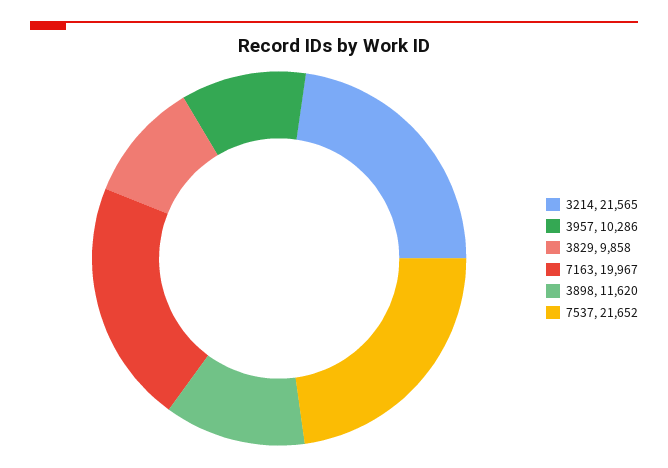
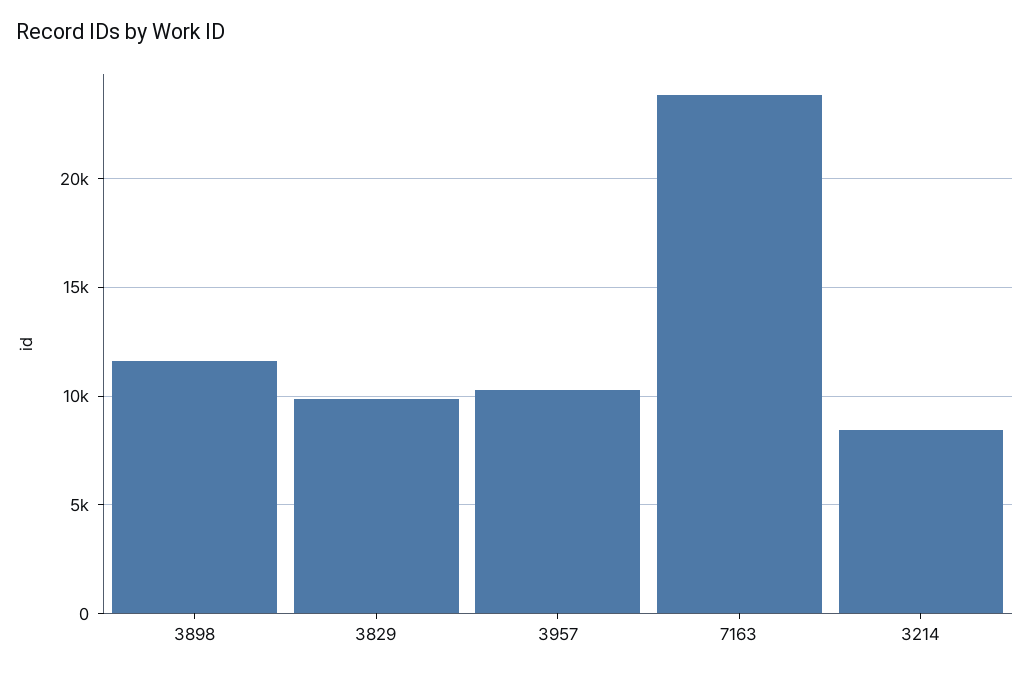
  {
-   "3214": 21565,
+   "3214": 8500,
    "3957": 10286,
    "3829": 9858,
-   "7163": 19967,
+   "7163": 24000,
-   "3898": 11620,
+   "3898": 11620
-   "7537": 21652
  }

